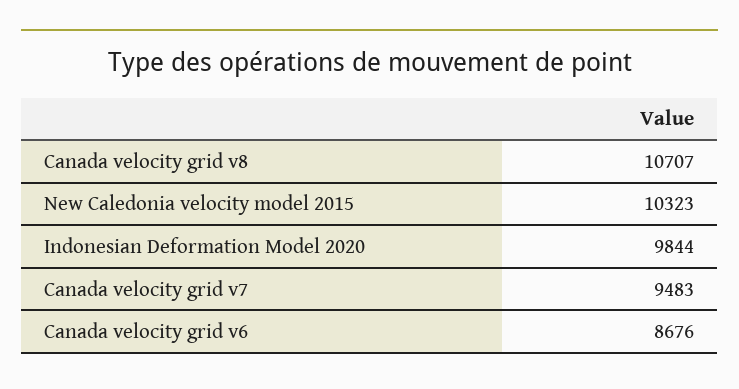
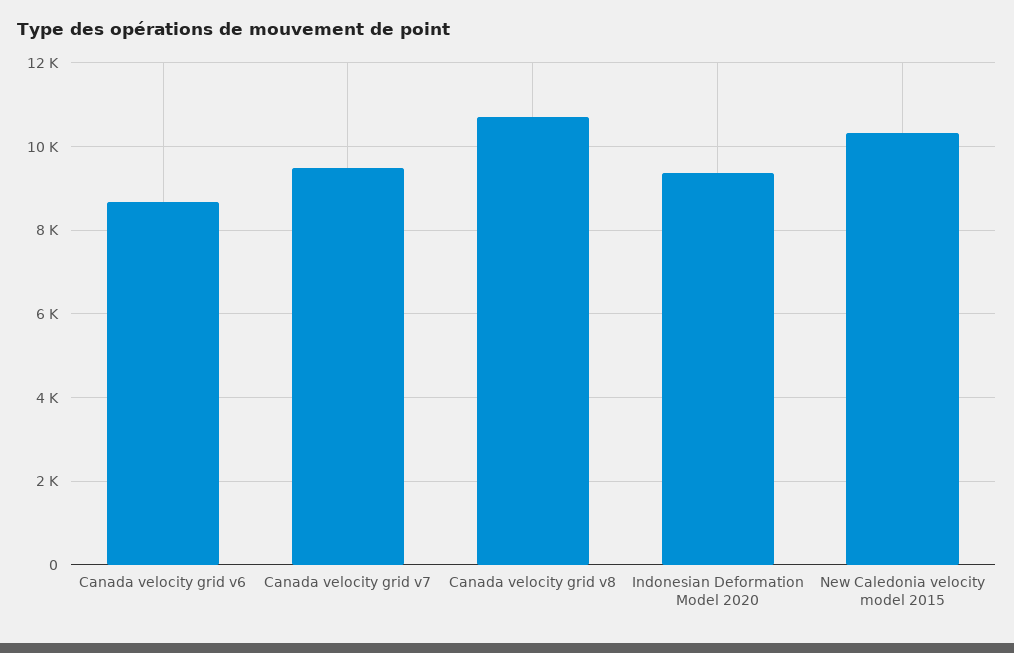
  {
    "Canada velocity grid v8": 10707,
    "New Caledonia velocity model 2015": 10323,
-   "Indonesian Deformation Model 2020": 9844,
+   "Indonesian Deformation Model 2020": 9400,
    "Canada velocity grid v7": 9483,
    "Canada velocity grid v6": 8676
  }

